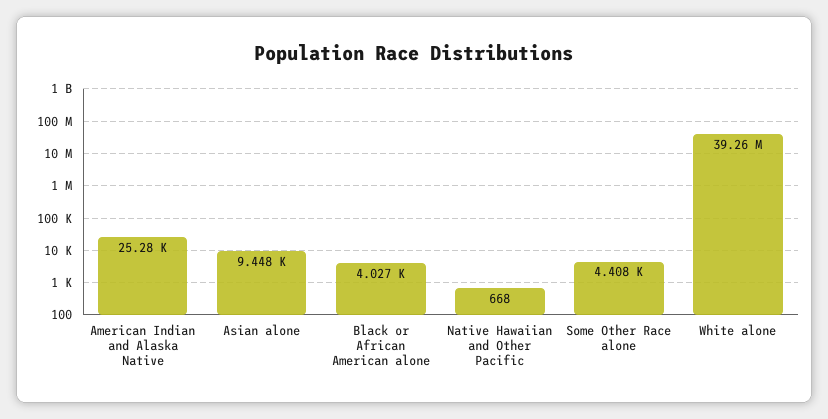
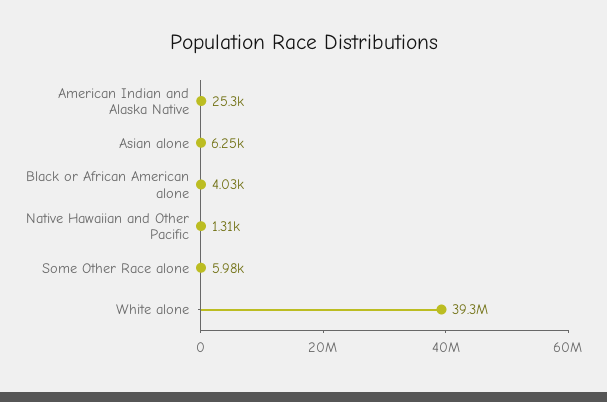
  {
    "American Indian and Alaska Native": 25280,
-   "Asian alone": 9448,
+   "Asian alone": 6250,
    "Black or African American alone": 4027,
-   "Native Hawaiian and Other Pacific": 668,
+   "Native Hawaiian and Other Pacific": 1310,
-   "Some Other Race alone": 4408,
+   "Some Other Race alone": 5980,
    "White alone": 39260000
  }

